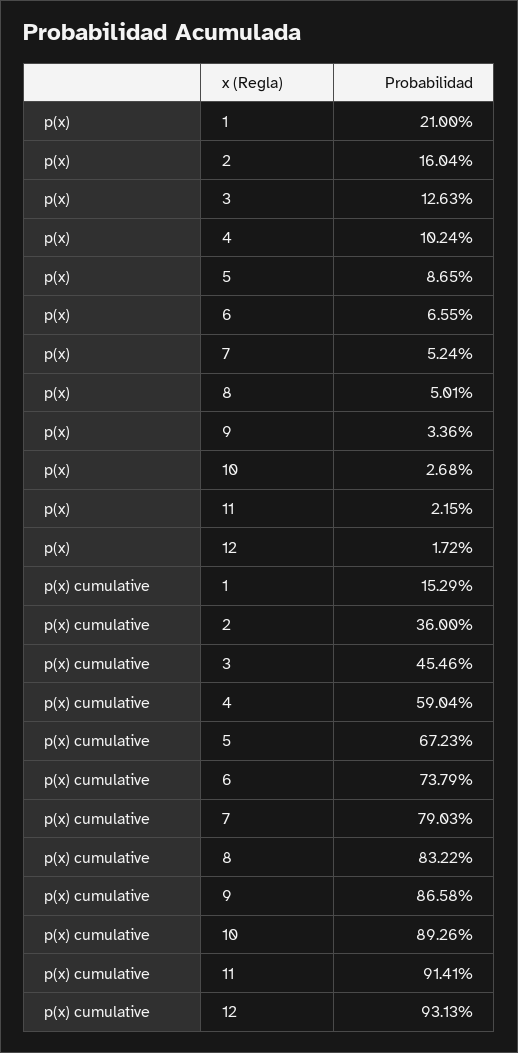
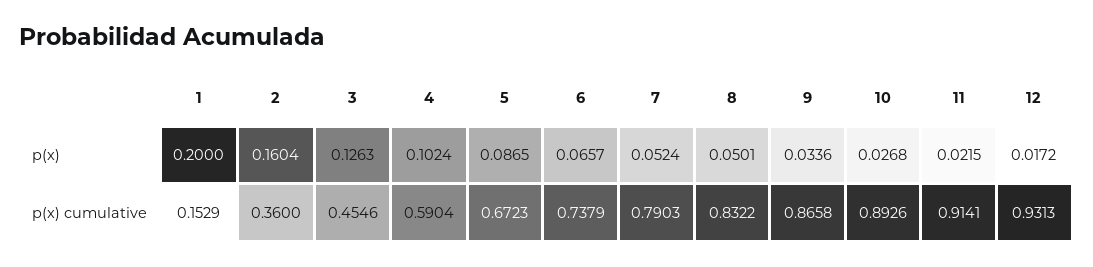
  {
    "p(x)": {
-     "1": 0.21,
+     "1": 0.2,
      "2": 0.1604,
      "3": 0.1263,
      "4": 0.1024,
      "5": 0.0865,
-     "6": 0.0655,
+     "6": 0.0657,
      "7": 0.0524,
      "8": 0.0501,
      "9": 0.0336,
      "10": 0.0268,
      "11": 0.0215,
      "12": 0.0172
    },
    "p(x) cumulative": {
      "1": 0.1529,
      "2": 0.36,
      "3": 0.4546,
      "4": 0.5904,
      "5": 0.6723,
      "6": 0.7379,
      "7": 0.7903,
      "8": 0.8322,
      "9": 0.8658,
      "10": 0.8926,
      "11": 0.9141,
      "12": 0.9313
    }
  }

